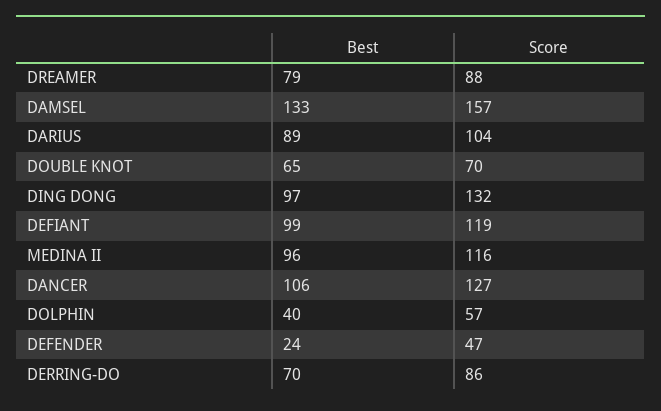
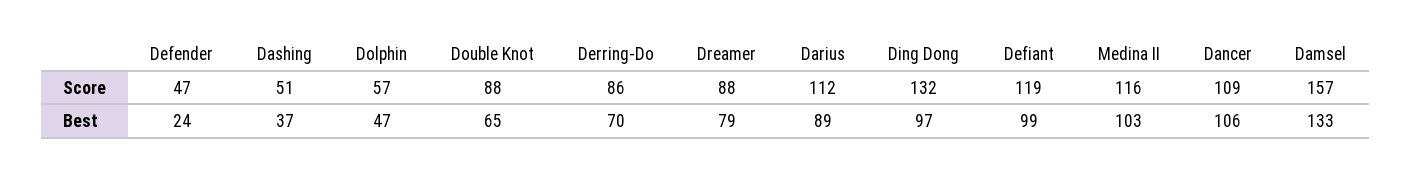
  {
    "Best": {
      "DREAMER": 79,
      "DAMSEL": 133,
      "DARIUS": 89,
      "DOUBLE KNOT": 65,
      "DING DONG": 97,
      "DEFIANT": 99,
-     "MEDINA II": 96,
+     "MEDINA II": 103,
      "DANCER": 106,
-     "DOLPHIN": 40,
+     "DOLPHIN": 47,
      "DEFENDER": 24,
-     "DERRING-DO": 70
+     "DERRING-DO": 70,
+     "Dashing": 37
    },
    "Score": {
      "DREAMER": 88,
      "DAMSEL": 157,
-     "DARIUS": 104,
+     "DARIUS": 112,
-     "DOUBLE KNOT": 70,
+     "DOUBLE KNOT": 88,
      "DING DONG": 132,
      "DEFIANT": 119,
      "MEDINA II": 116,
-     "DANCER": 127,
+     "DANCER": 109,
      "DOLPHIN": 57,
      "DEFENDER": 47,
-     "DERRING-DO": 86
+     "DERRING-DO": 86,
+     "Dashing": 51
    }
  }

